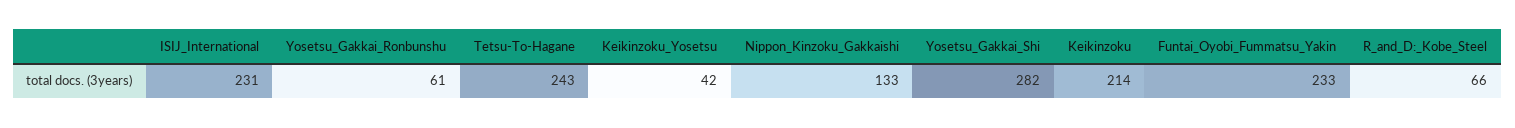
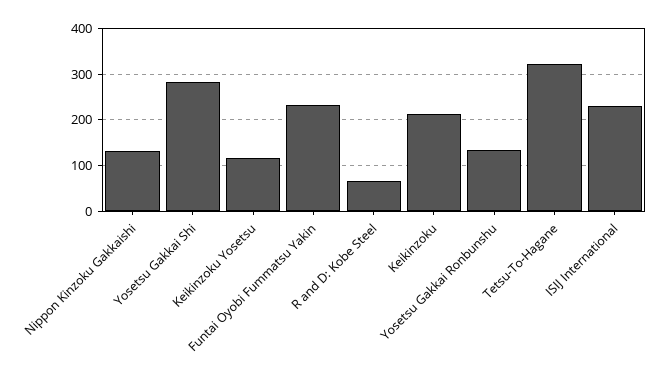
  {
    "ISIJ_International": 231,
-   "Yosetsu_Gakkai_Ronbunshu": 61,
+   "Yosetsu_Gakkai_Ronbunshu": 140,
-   "Tetsu-To-Hagane": 243,
+   "Tetsu-To-Hagane": 320,
-   "Keikinzoku_Yosetsu": 42,
+   "Keikinzoku_Yosetsu": 120,
    "Nippon_Kinzoku_Gakkaishi": 133,
    "Yosetsu_Gakkai_Shi": 282,
    "Keikinzoku": 214,
    "Funtai_Oyobi_Fummatsu_Yakin": 233,
    "R_and_D:_Kobe_Steel": 66
  }

